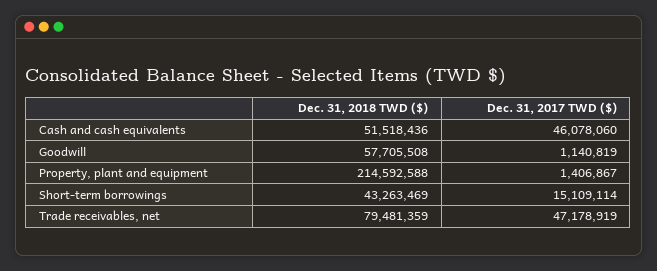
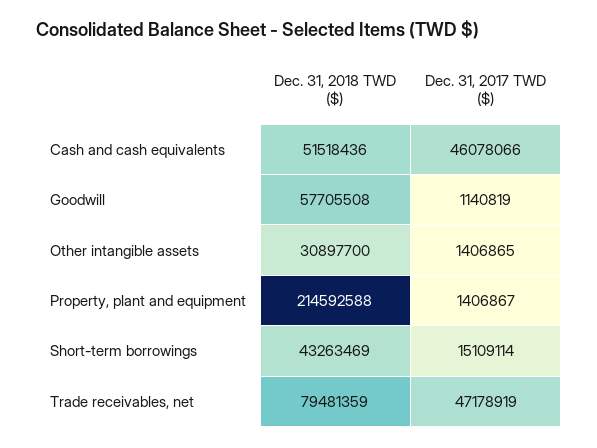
  {
    "Dec. 31, 2018 TWD ($)": {
      "Cash and cash equivalents": 51518436,
      "Goodwill": 57705508,
      "Property, plant and equipment": 214592588,
      "Short-term borrowings": 43263469,
-     "Trade receivables, net": 79481359
+     "Trade receivables, net": 79481359,
+     "Other intangible assets": 30897700
    },
    "Dec. 31, 2017 TWD ($)": {
-     "Cash and cash equivalents": 46078060,
+     "Cash and cash equivalents": 46078066,
      "Goodwill": 1140819,
      "Property, plant and equipment": 1406867,
      "Short-term borrowings": 15109114,
-     "Trade receivables, net": 47178919
+     "Trade receivables, net": 47178919,
+     "Other intangible assets": 1406865
    }
  }

